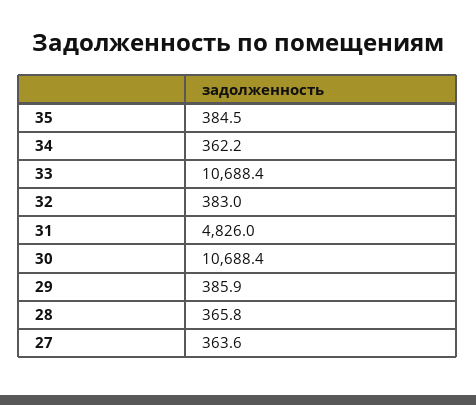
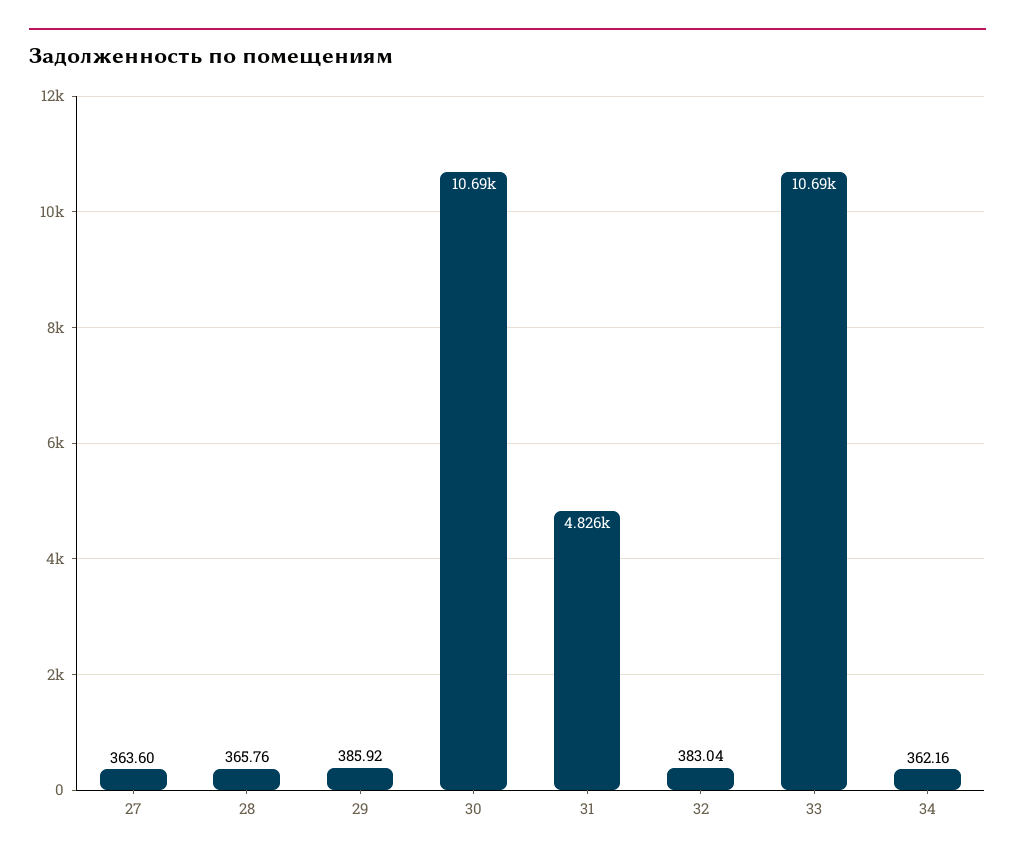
  {
-   "35": 384.5,
    "34": 362.16,
    "33": 10688.4,
    "32": 383.04,
    "31": 4826,
    "30": 10688.4,
    "29": 385.92,
    "28": 365.76,
    "27": 363.6
  }

